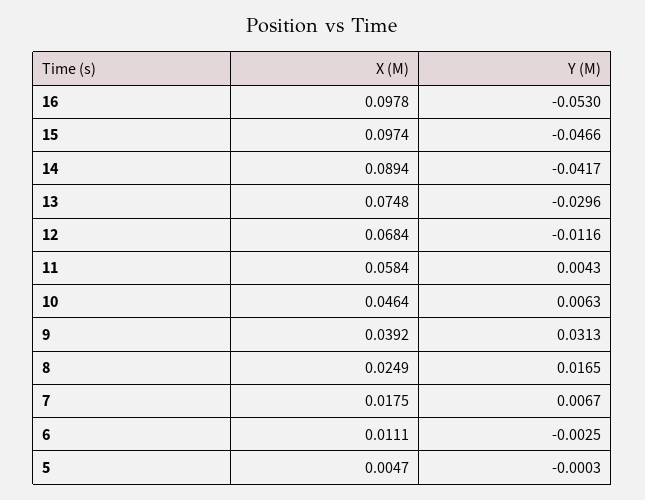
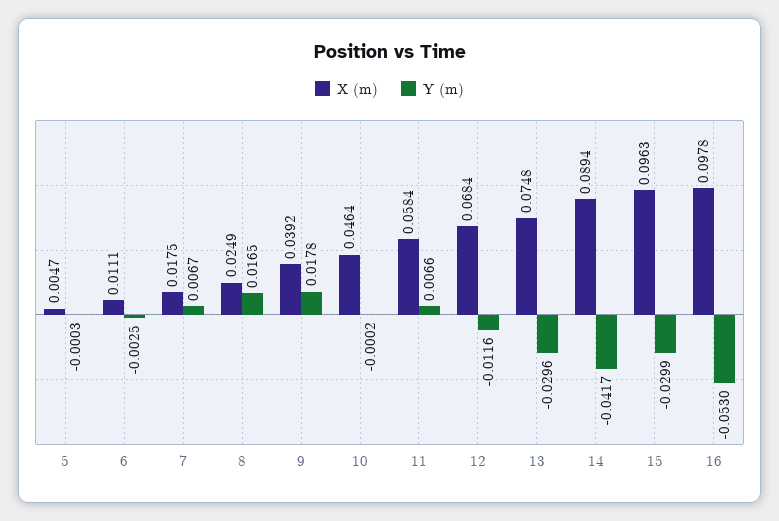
  {
    "X (M)": {
      "16": 0.0978,
-     "15": 0.0974,
+     "15": 0.0963,
      "14": 0.0894,
      "13": 0.0748,
      "12": 0.0684,
      "11": 0.0584,
      "10": 0.0464,
      "9": 0.0392,
      "8": 0.0249,
      "7": 0.0175,
      "6": 0.0111,
      "5": 0.0047
    },
    "Y (M)": {
      "16": -0.053,
-     "15": -0.0466,
+     "15": -0.0299,
      "14": -0.0417,
      "13": -0.0296,
      "12": -0.0116,
-     "11": 0.0043,
+     "11": 0.0066,
-     "10": 0.0063,
+     "10": -0.0002,
-     "9": 0.0313,
+     "9": 0.0178,
      "8": 0.0165,
      "7": 0.0067,
      "6": -0.0025,
      "5": -0.0003
    }
  }

